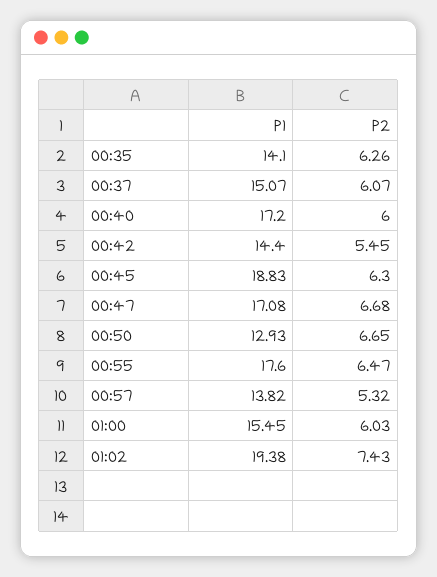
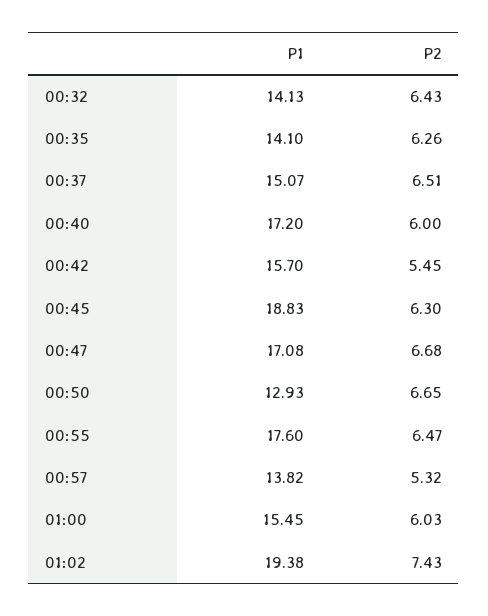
  {
    "P1": {
      "00:35": 14.1,
      "00:37": 15.07,
      "00:40": 17.2,
-     "00:42": 14.4,
+     "00:42": 15.7,
      "00:45": 18.83,
      "00:47": 17.08,
      "00:50": 12.93,
      "00:55": 17.6,
      "00:57": 13.82,
      "01:00": 15.45,
-     "01:02": 19.38
+     "01:02": 19.38,
+     "00:32": 14.13
    },
    "P2": {
      "00:35": 6.26,
-     "00:37": 6.07,
+     "00:37": 6.51,
      "00:40": 6,
      "00:42": 5.45,
      "00:45": 6.3,
      "00:47": 6.68,
      "00:50": 6.65,
      "00:55": 6.47,
      "00:57": 5.32,
      "01:00": 6.03,
-     "01:02": 7.43
+     "01:02": 7.43,
+     "00:32": 6.43
    }
  }

